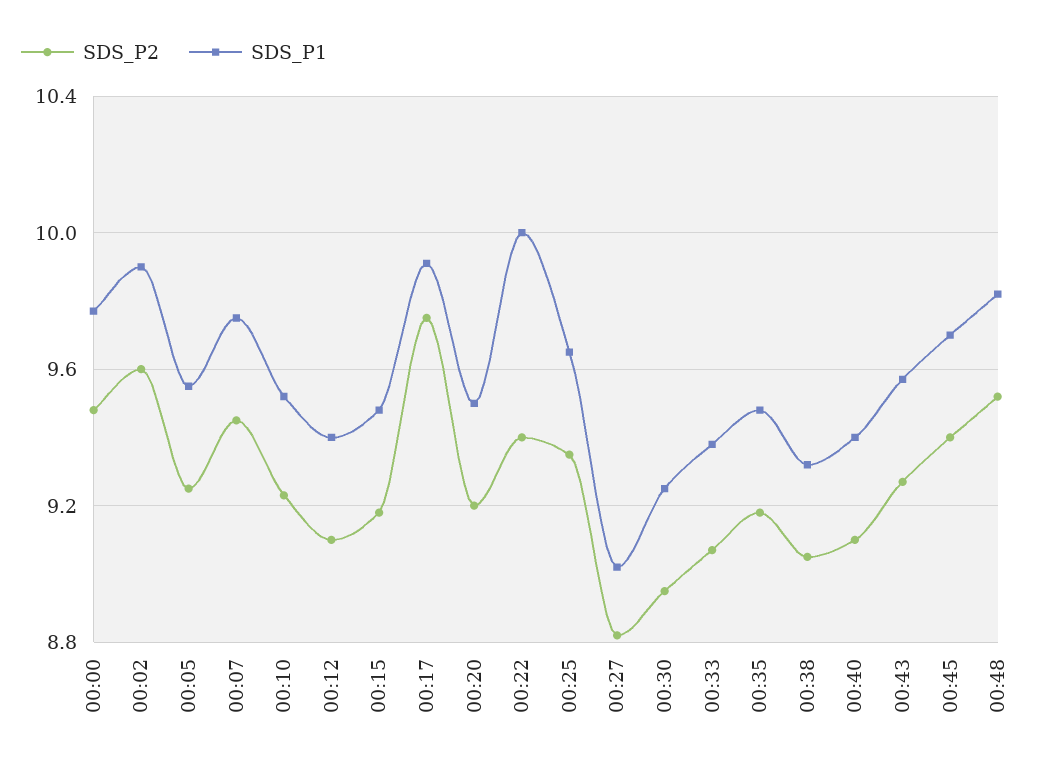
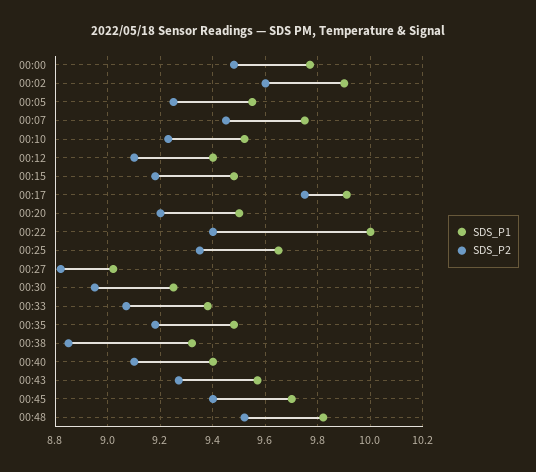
  {
    "SDS_P2": {
      "00:00": 9.5,
      "00:02": 9.6,
      "00:05": 9.25,
      "00:07": 9.45,
      "00:10": 9.25,
      "00:12": 9.1,
      "00:15": 9.2,
      "00:17": 9.75,
      "00:20": 9.2,
      "00:22": 9.4,
      "00:25": 9.35,
      "00:27": 8.8,
      "00:30": 8.95,
      "00:33": 9.05,
      "00:35": 9.2,
-     "00:38": 9.05,
+     "00:38": 8.85,
      "00:40": 9.1,
      "00:43": 9.25,
      "00:45": 9.4,
      "00:48": 9.5
    },
    "SDS_P1": {
      "00:00": 9.75,
      "00:02": 9.9,
      "00:05": 9.55,
      "00:07": 9.75,
      "00:10": 9.5,
      "00:12": 9.4,
      "00:15": 9.5,
      "00:17": 9.9,
      "00:20": 9.5,
      "00:22": 10,
      "00:25": 9.65,
      "00:27": 9,
      "00:30": 9.25,
      "00:33": 9.4,
      "00:35": 9.5,
      "00:38": 9.3,
      "00:40": 9.4,
      "00:43": 9.55,
      "00:45": 9.7,
      "00:48": 9.8
    }
  }

